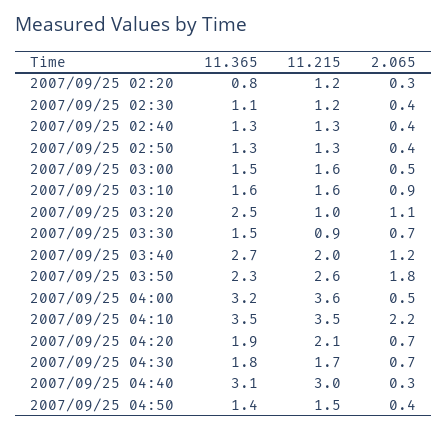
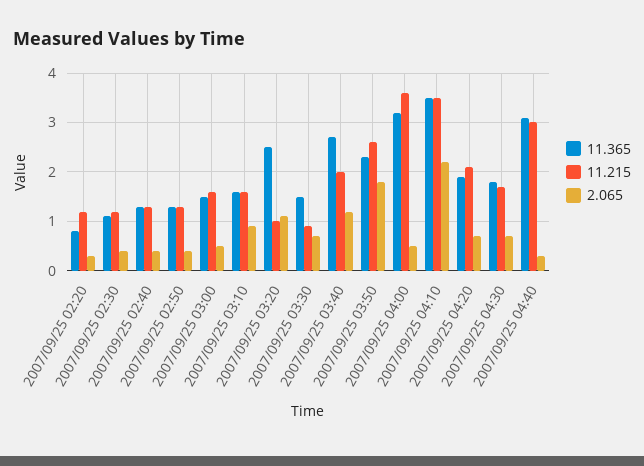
  {
    "11.365": {
      "2007/09/25 02:20": 0.8,
      "2007/09/25 02:30": 1.1,
      "2007/09/25 02:40": 1.3,
      "2007/09/25 02:50": 1.3,
      "2007/09/25 03:00": 1.5,
      "2007/09/25 03:10": 1.6,
      "2007/09/25 03:20": 2.5,
      "2007/09/25 03:30": 1.5,
      "2007/09/25 03:40": 2.7,
      "2007/09/25 03:50": 2.3,
      "2007/09/25 04:00": 3.2,
      "2007/09/25 04:10": 3.5,
      "2007/09/25 04:20": 1.9,
      "2007/09/25 04:30": 1.8,
-     "2007/09/25 04:40": 3.1,
+     "2007/09/25 04:40": 3.1
-     "2007/09/25 04:50": 1.4
    },
    "11.215": {
      "2007/09/25 02:20": 1.2,
      "2007/09/25 02:30": 1.2,
      "2007/09/25 02:40": 1.3,
      "2007/09/25 02:50": 1.3,
      "2007/09/25 03:00": 1.6,
      "2007/09/25 03:10": 1.6,
      "2007/09/25 03:20": 1,
      "2007/09/25 03:30": 0.9,
      "2007/09/25 03:40": 2,
      "2007/09/25 03:50": 2.6,
      "2007/09/25 04:00": 3.6,
      "2007/09/25 04:10": 3.5,
      "2007/09/25 04:20": 2.1,
      "2007/09/25 04:30": 1.7,
-     "2007/09/25 04:40": 3,
+     "2007/09/25 04:40": 3
-     "2007/09/25 04:50": 1.5
    },
    "2.065": {
      "2007/09/25 02:20": 0.3,
      "2007/09/25 02:30": 0.4,
      "2007/09/25 02:40": 0.4,
      "2007/09/25 02:50": 0.4,
      "2007/09/25 03:00": 0.5,
      "2007/09/25 03:10": 0.9,
      "2007/09/25 03:20": 1.1,
      "2007/09/25 03:30": 0.7,
      "2007/09/25 03:40": 1.2,
      "2007/09/25 03:50": 1.8,
      "2007/09/25 04:00": 0.5,
      "2007/09/25 04:10": 2.2,
      "2007/09/25 04:20": 0.7,
      "2007/09/25 04:30": 0.7,
-     "2007/09/25 04:40": 0.3,
+     "2007/09/25 04:40": 0.3
-     "2007/09/25 04:50": 0.4
    }
  }

